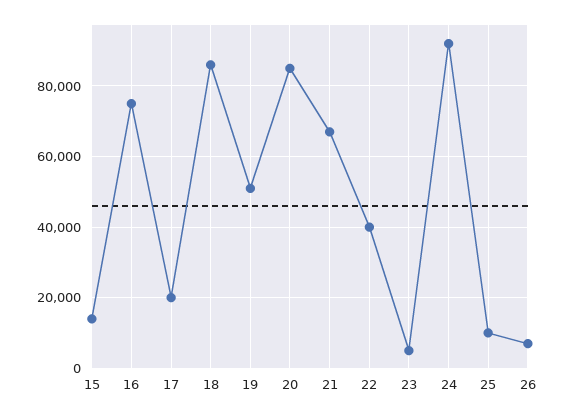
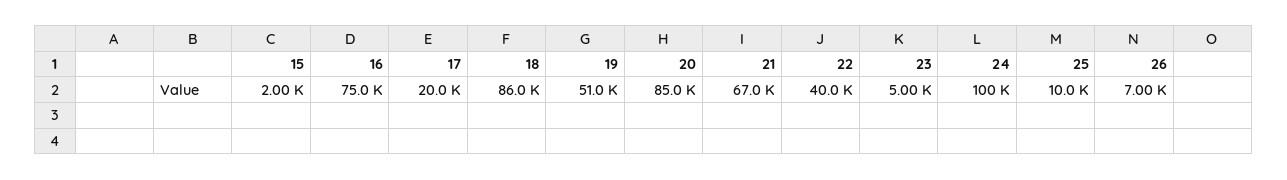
  {
-   "15": 14000,
+   "15": 2000,
    "16": 75000,
    "17": 20000,
    "18": 86000,
    "19": 51000,
    "20": 85000,
    "21": 67000,
    "22": 40000,
    "23": 5000,
-   "24": 92000,
+   "24": 100000,
    "25": 10000,
    "26": 7000
  }

